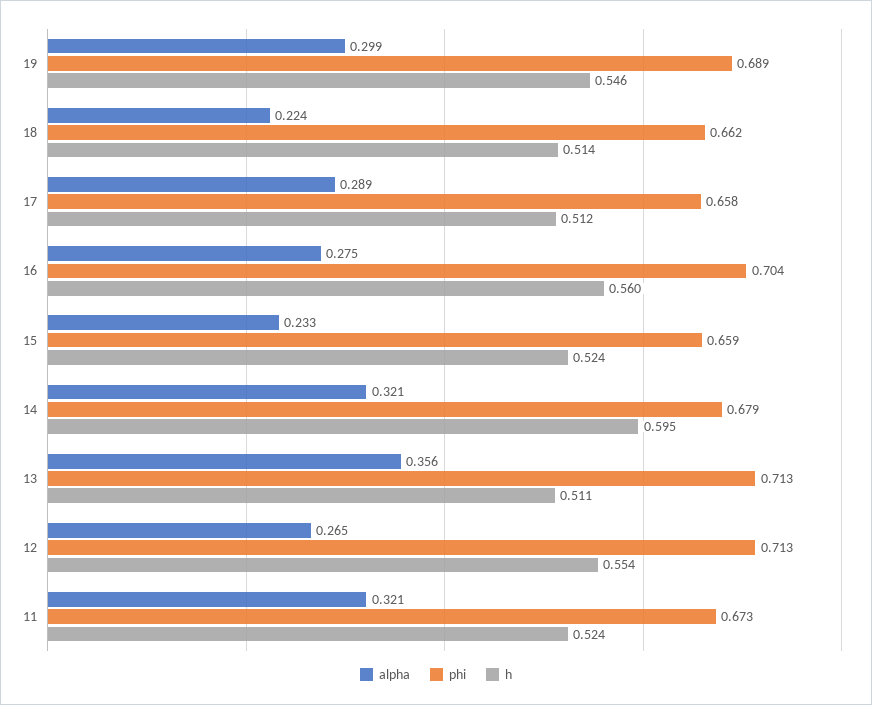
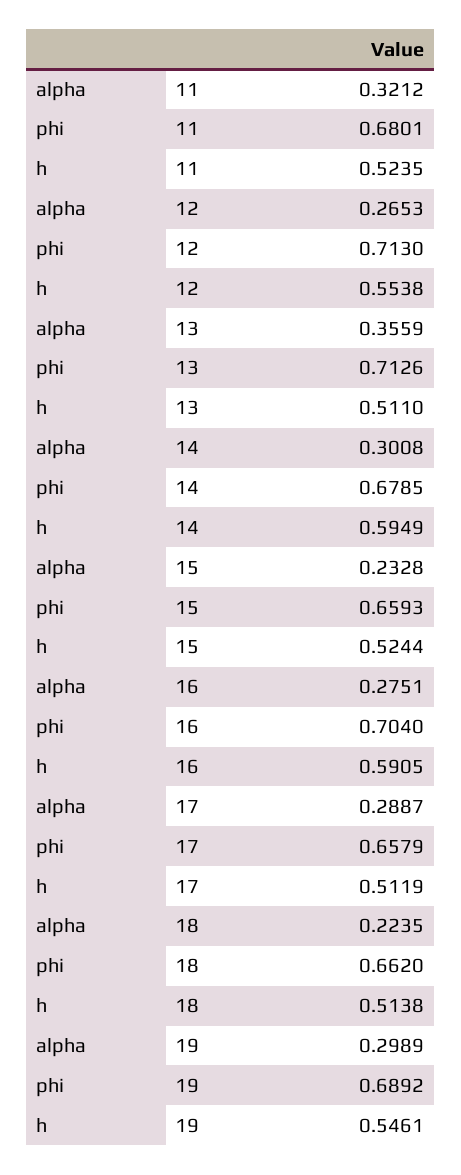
  {
    "alpha": {
      "19": 0.2989,
      "18": 0.2235,
      "17": 0.2887,
      "16": 0.2751,
      "15": 0.2328,
-     "14": 0.321,
+     "14": 0.3008,
      "13": 0.3559,
      "12": 0.2653,
      "11": 0.3212
    },
    "phi": {
      "19": 0.6892,
      "18": 0.662,
      "17": 0.6579,
      "16": 0.704,
      "15": 0.6593,
      "14": 0.6785,
      "13": 0.7126,
      "12": 0.713,
-     "11": 0.673
+     "11": 0.6801
    },
    "h": {
      "19": 0.5461,
      "18": 0.5138,
      "17": 0.5119,
-     "16": 0.56,
+     "16": 0.5905,
      "15": 0.5244,
      "14": 0.5949,
      "13": 0.511,
      "12": 0.5538,
      "11": 0.5235
    }
  }

